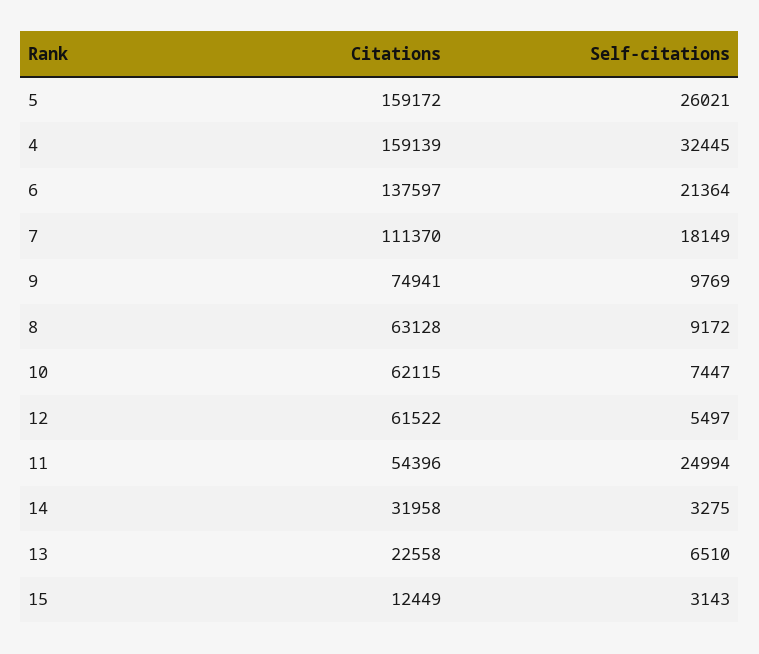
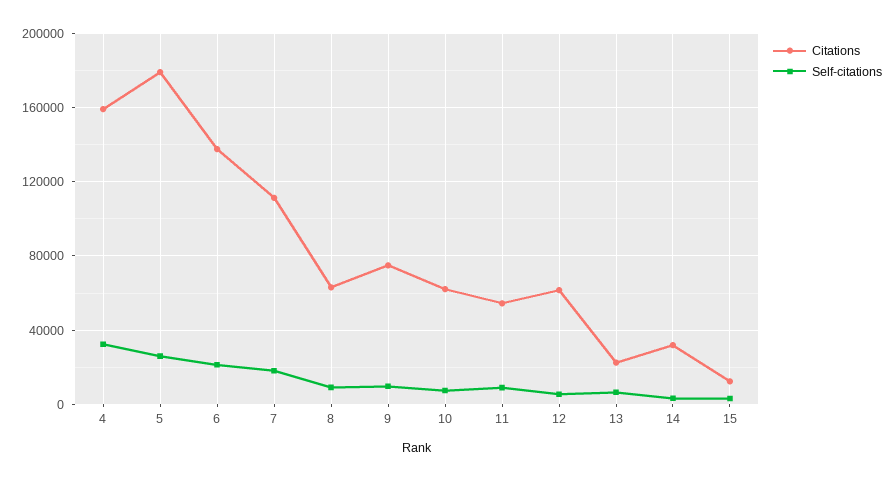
  {
    "Citations": {
-     "5": 159172,
+     "5": 180000,
      "4": 159139,
      "6": 137597,
      "7": 111370,
      "9": 74941,
      "8": 63128,
      "10": 62115,
      "12": 61522,
      "11": 54396,
      "14": 31958,
      "13": 22558,
      "15": 12449
    },
    "Self-citations": {
      "5": 26021,
      "4": 32445,
      "6": 21364,
      "7": 18149,
      "9": 9769,
      "8": 9172,
      "10": 7447,
      "12": 5497,
-     "11": 24994,
+     "11": 10000,
      "14": 3275,
      "13": 6510,
      "15": 3143
    }
  }

